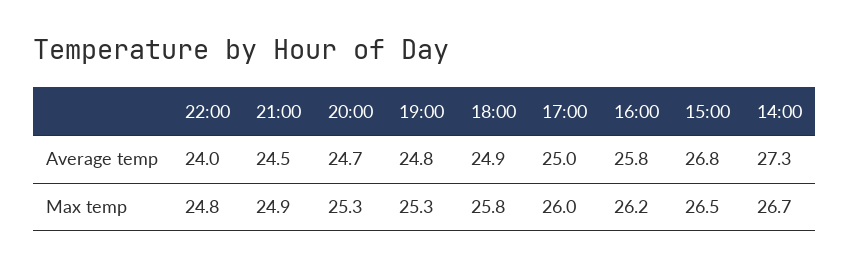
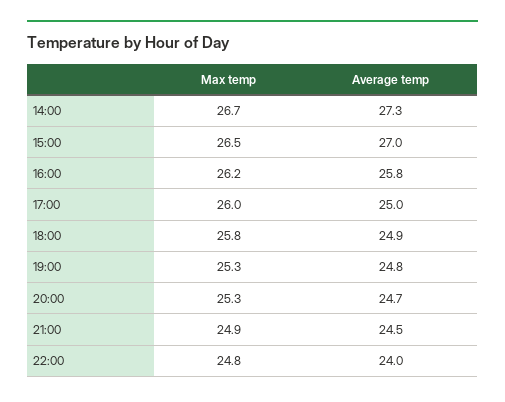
  {
    "22:00": {
      "Average temp": 24,
      "Max temp": 24.8
    },
    "21:00": {
      "Average temp": 24.5,
      "Max temp": 24.9
    },
    "20:00": {
      "Average temp": 24.7,
      "Max temp": 25.3
    },
    "19:00": {
      "Average temp": 24.8,
      "Max temp": 25.3
    },
    "18:00": {
      "Average temp": 24.9,
      "Max temp": 25.8
    },
    "17:00": {
      "Average temp": 25,
      "Max temp": 26
    },
    "16:00": {
      "Average temp": 25.8,
      "Max temp": 26.2
    },
    "15:00": {
-     "Average temp": 26.8,
+     "Average temp": 27,
      "Max temp": 26.5
    },
    "14:00": {
      "Average temp": 27.3,
      "Max temp": 26.7
    }
  }

